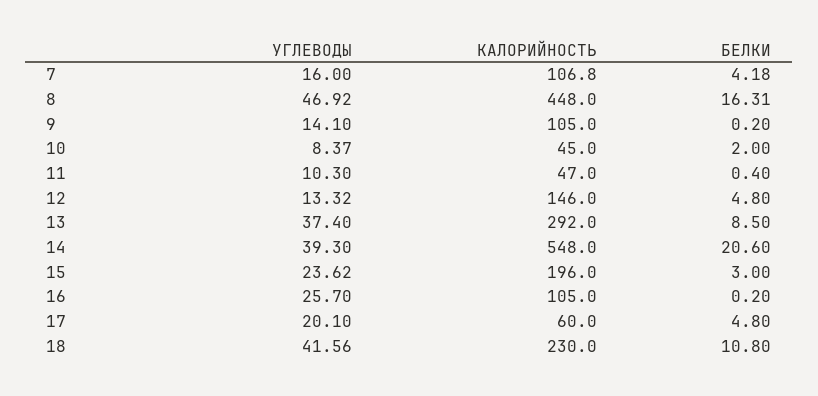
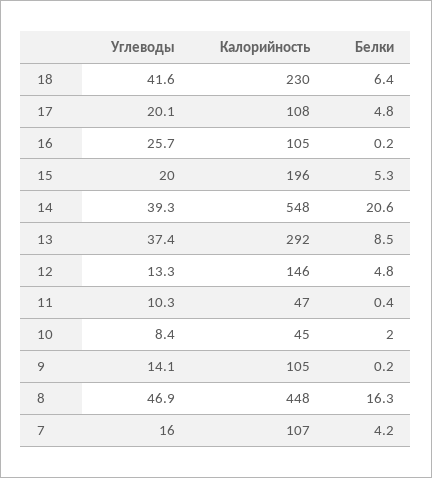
  {
    "УГЛЕВОДЫ": {
      "7": 16,
      "8": 46.92,
      "9": 14.1,
      "10": 8.37,
      "11": 10.3,
      "12": 13.32,
      "13": 37.4,
      "14": 39.3,
-     "15": 23.62,
+     "15": 20,
      "16": 25.7,
      "17": 20.1,
      "18": 41.56
    },
    "КАЛОРИЙНОСТЬ": {
      "7": 106.8,
      "8": 448,
      "9": 105,
      "10": 45,
      "11": 47,
      "12": 146,
      "13": 292,
      "14": 548,
      "15": 196,
      "16": 105,
-     "17": 60,
+     "17": 108,
      "18": 230
    },
    "БЕЛКИ": {
      "7": 4.18,
      "8": 16.31,
      "9": 0.2,
      "10": 2,
      "11": 0.4,
      "12": 4.8,
      "13": 8.5,
      "14": 20.6,
-     "15": 3,
+     "15": 5.3,
      "16": 0.2,
      "17": 4.8,
-     "18": 10.8
+     "18": 6.4
    }
  }

